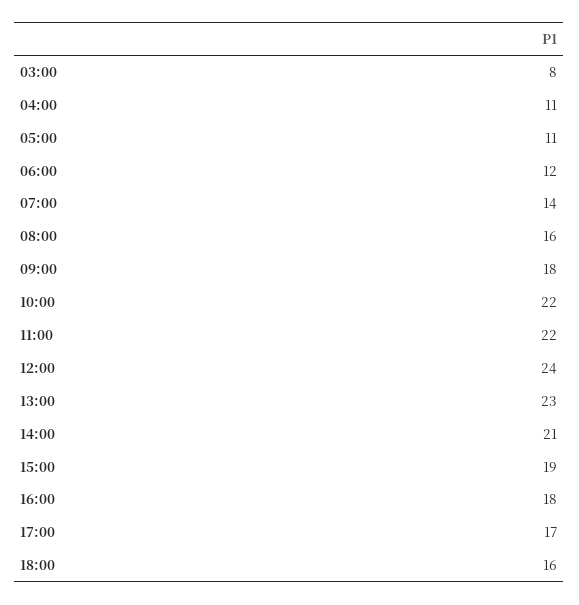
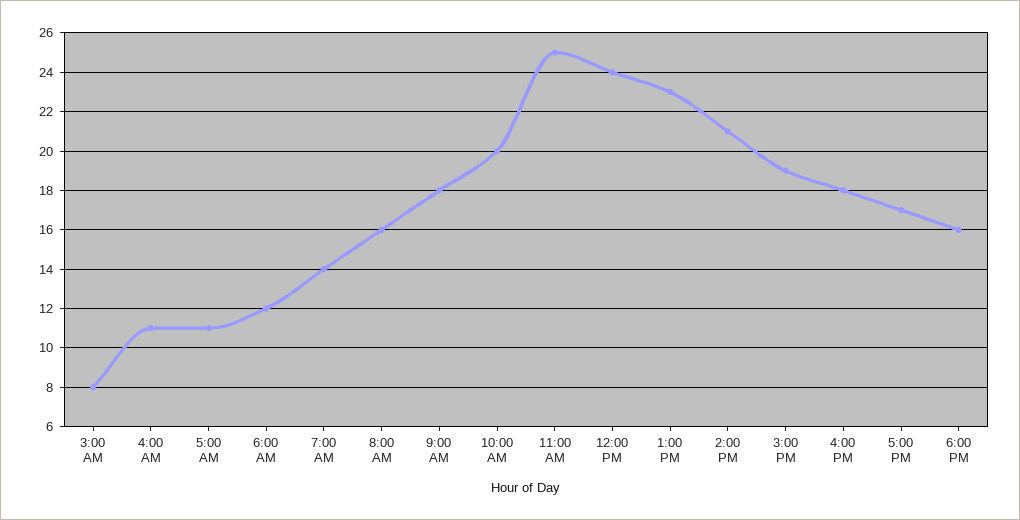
  {
    "03:00": 8,
    "04:00": 11,
    "05:00": 11,
    "06:00": 12,
    "07:00": 14,
    "08:00": 16,
    "09:00": 18,
-   "10:00": 22,
+   "10:00": 20,
-   "11:00": 22,
+   "11:00": 25,
    "12:00": 24,
    "13:00": 23,
    "14:00": 21,
    "15:00": 19,
    "16:00": 18,
    "17:00": 17,
    "18:00": 16
  }

